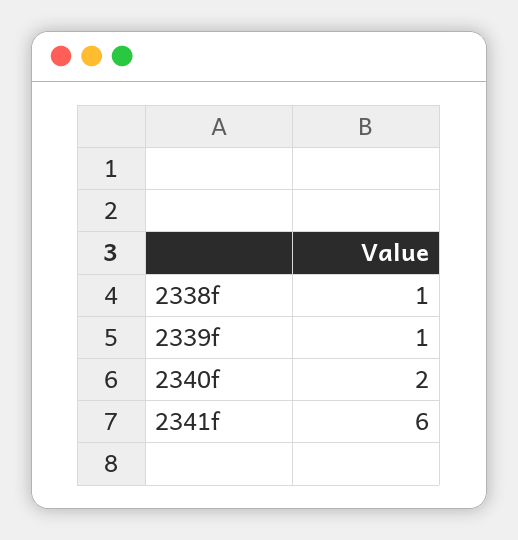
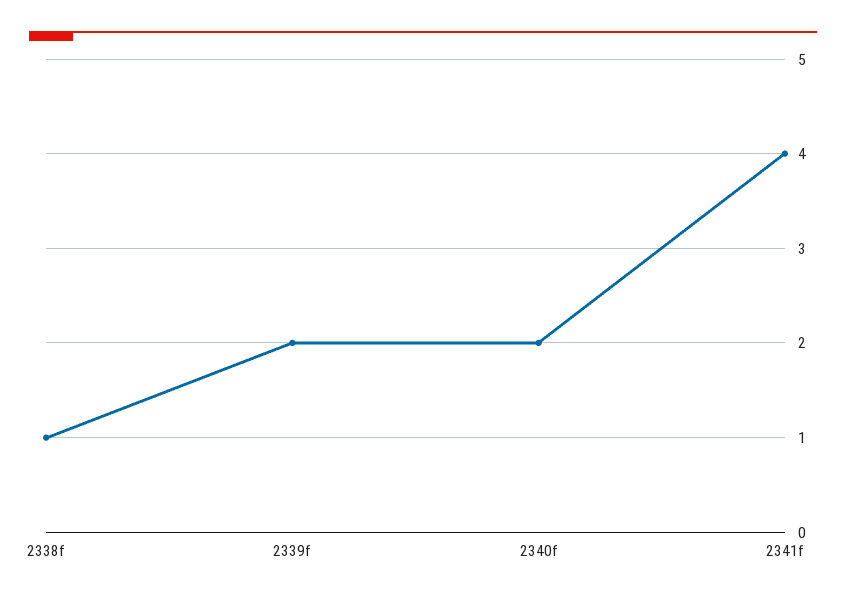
  {
    "2338f": 1,
-   "2339f": 1,
+   "2339f": 2,
    "2340f": 2,
-   "2341f": 6
+   "2341f": 4
  }

